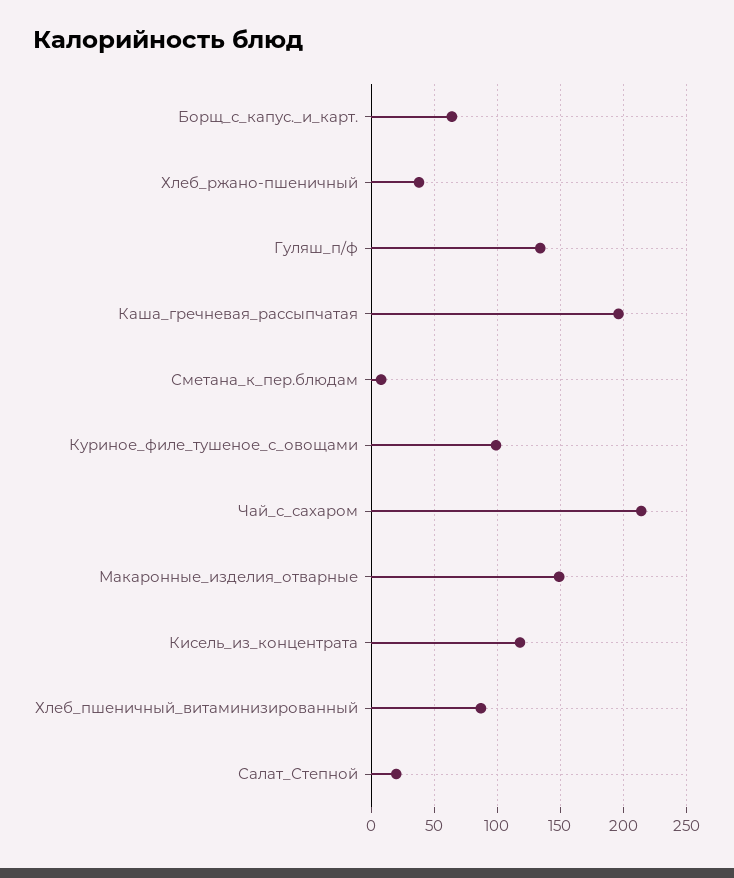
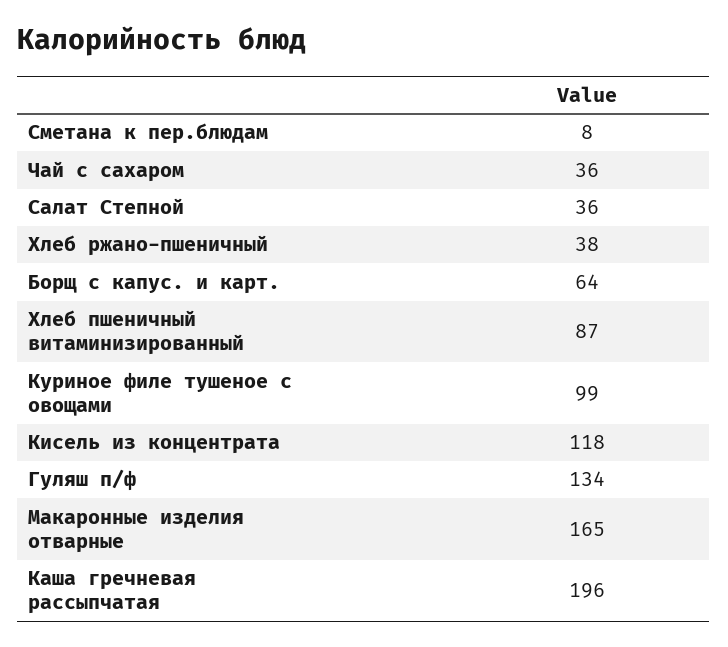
  {
    "Борщ_с_капус._и_карт.": 64,
    "Хлеб_ржано-пшеничный": 38,
    "Гуляш_п/ф": 134,
    "Каша_гречневая_рассыпчатая": 196,
    "Сметана_к_пер.блюдам": 8,
    "Куриное_филе_тушеное_с_овощами": 99,
-   "Чай_с_сахаром": 215,
+   "Чай_с_сахаром": 36,
-   "Макаронные_изделия_отварные": 150,
+   "Макаронные_изделия_отварные": 165,
    "Кисель_из_концентрата": 118,
    "Хлеб_пшеничный_витаминизированный": 87,
-   "Салат_Степной": 20
+   "Салат_Степной": 36
  }

